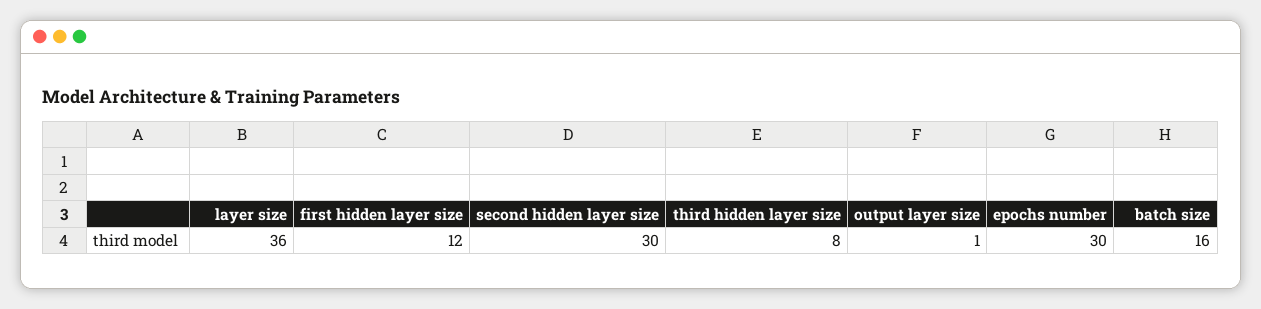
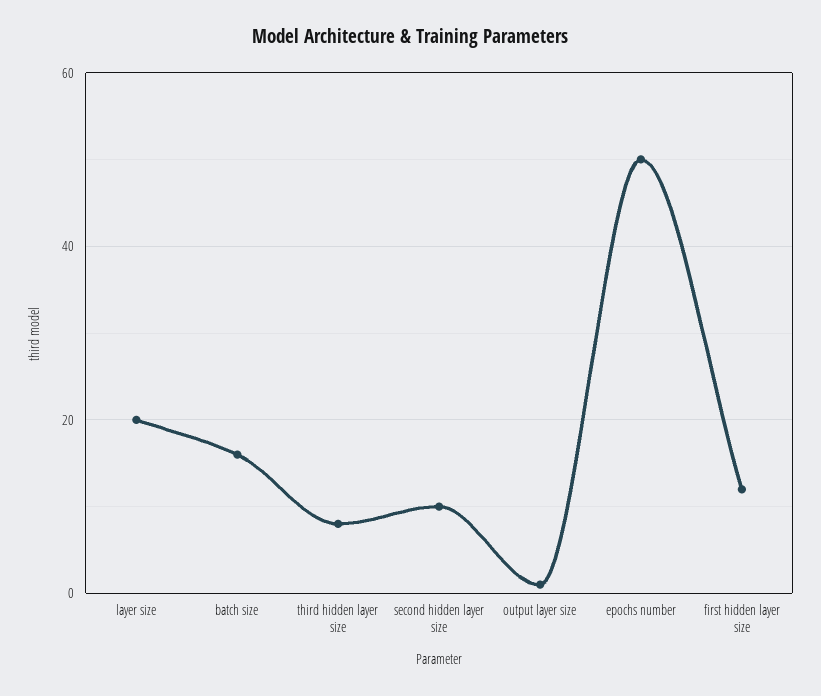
  {
-   "layer size": 36,
+   "layer size": 20,
    "first hidden layer size": 12,
-   "second hidden layer size": 30,
+   "second hidden layer size": 10,
    "third hidden layer size": 8,
    "output layer size": 1,
-   "epochs number": 30,
+   "epochs number": 50,
    "batch size": 16
  }

